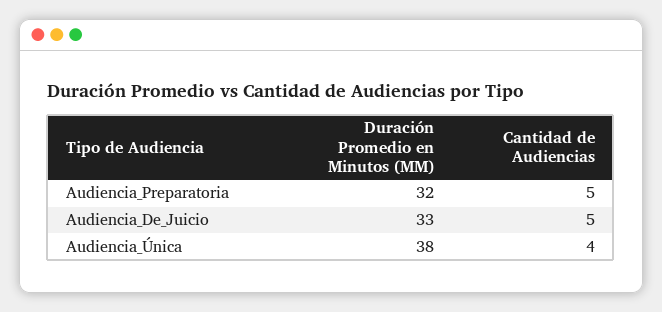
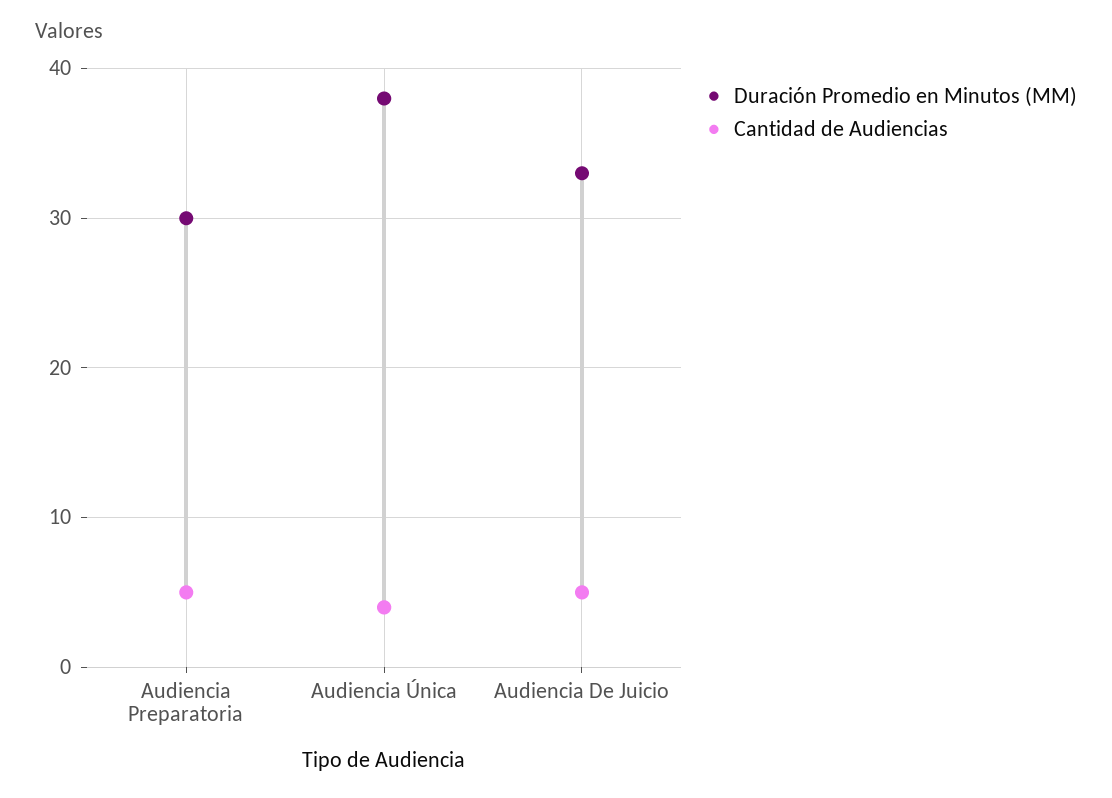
  {
    "Duración Promedio en Minutos (MM)": {
-     "Audiencia_Preparatoria": 32,
+     "Audiencia_Preparatoria": 30,
      "Audiencia_De_Juicio": 33,
      "Audiencia_Única": 38
    },
    "Cantidad de Audiencias": {
      "Audiencia_Preparatoria": 5,
      "Audiencia_De_Juicio": 5,
      "Audiencia_Única": 4
    }
  }

